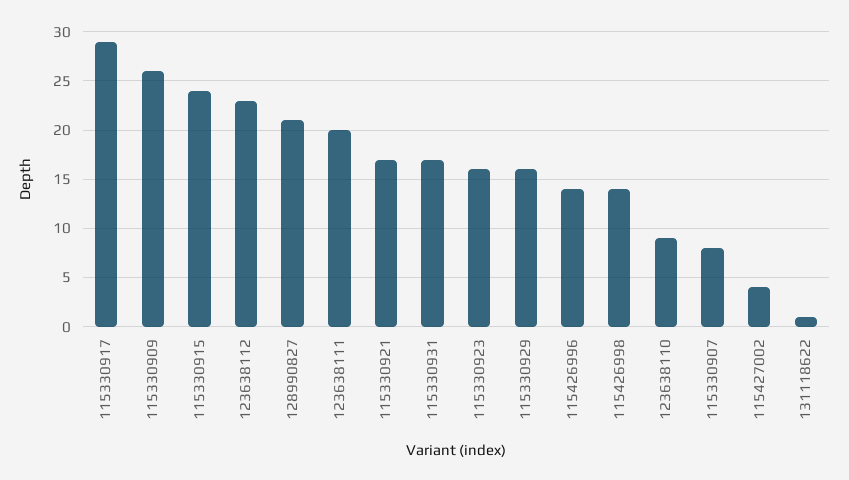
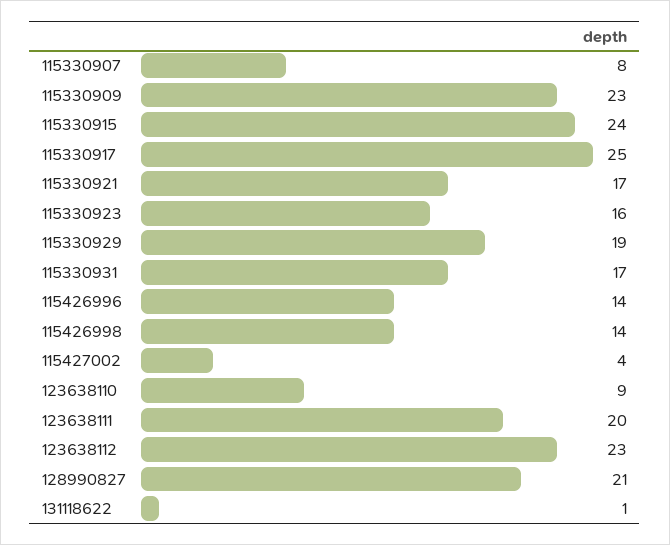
  {
-   "115330917": 29,
+   "115330917": 25,
-   "115330909": 26,
+   "115330909": 23,
    "115330915": 24,
    "123638112": 23,
    "128990827": 21,
    "123638111": 20,
    "115330921": 17,
    "115330931": 17,
    "115330923": 16,
-   "115330929": 16,
+   "115330929": 19,
    "115426996": 14,
    "115426998": 14,
    "123638110": 9,
    "115330907": 8,
    "115427002": 4,
    "131118622": 1
  }

